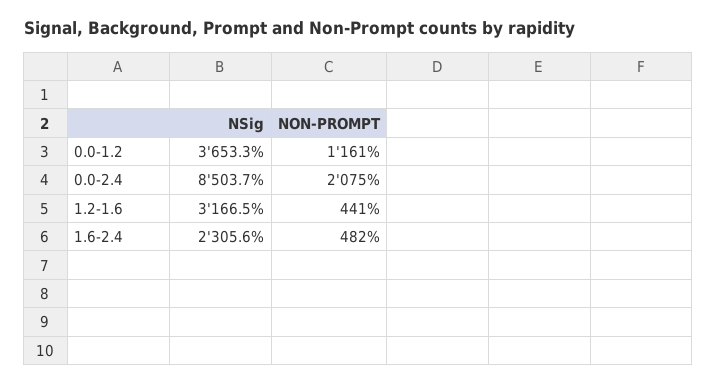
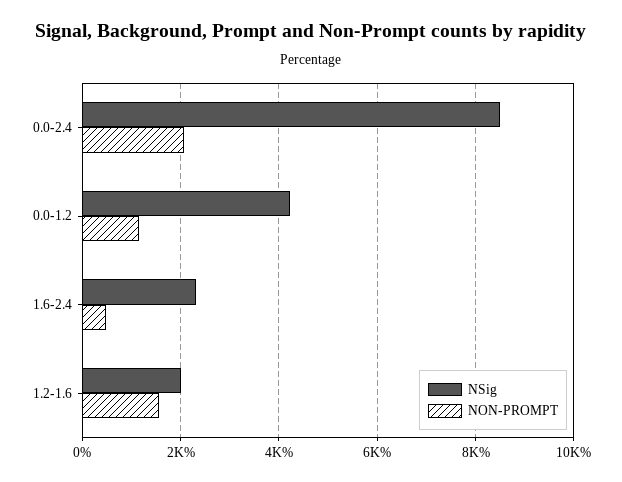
  {
    "NSig": {
-     "0.0-1.2": 3653.3,
+     "0.0-1.2": 4200,
      "0.0-2.4": 8503.7,
-     "1.2-1.6": 3166.5,
+     "1.2-1.6": 2000,
      "1.6-2.4": 2305.6
    },
    "NON-PROMPT": {
      "0.0-1.2": 1161,
      "0.0-2.4": 2075,
-     "1.2-1.6": 441,
+     "1.2-1.6": 1600,
      "1.6-2.4": 482
    }
  }

